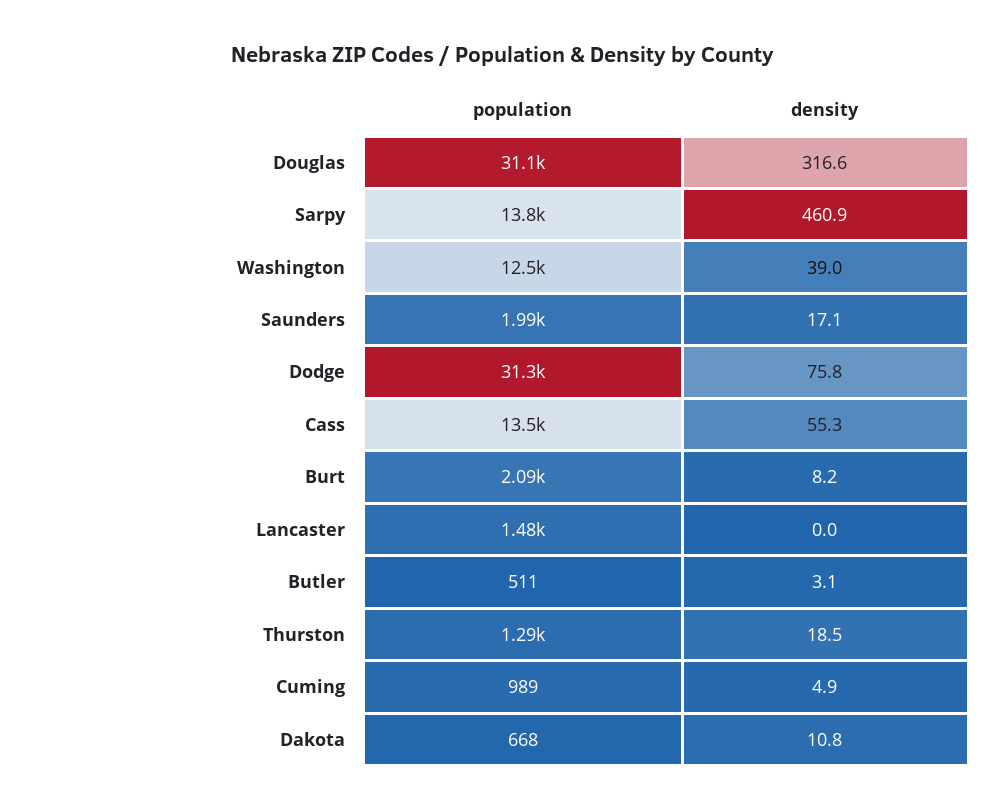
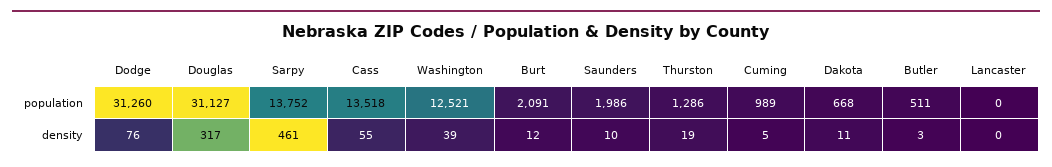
  {
    "population": {
      "Douglas": 31127,
      "Sarpy": 13752,
      "Washington": 12521,
      "Saunders": 1986,
      "Dodge": 31260,
      "Cass": 13518,
      "Burt": 2091,
-     "Lancaster": 1480,
+     "Lancaster": 0,
      "Butler": 511,
      "Thurston": 1286,
      "Cuming": 989,
      "Dakota": 668
    },
    "density": {
      "Douglas": 316.6,
      "Sarpy": 460.9,
      "Washington": 39,
-     "Saunders": 17.1,
+     "Saunders": 10,
      "Dodge": 75.8,
      "Cass": 55.3,
-     "Burt": 8.2,
+     "Burt": 12,
      "Lancaster": 0,
      "Butler": 3.1,
      "Thurston": 18.5,
      "Cuming": 4.9,
      "Dakota": 10.8
    }
  }

